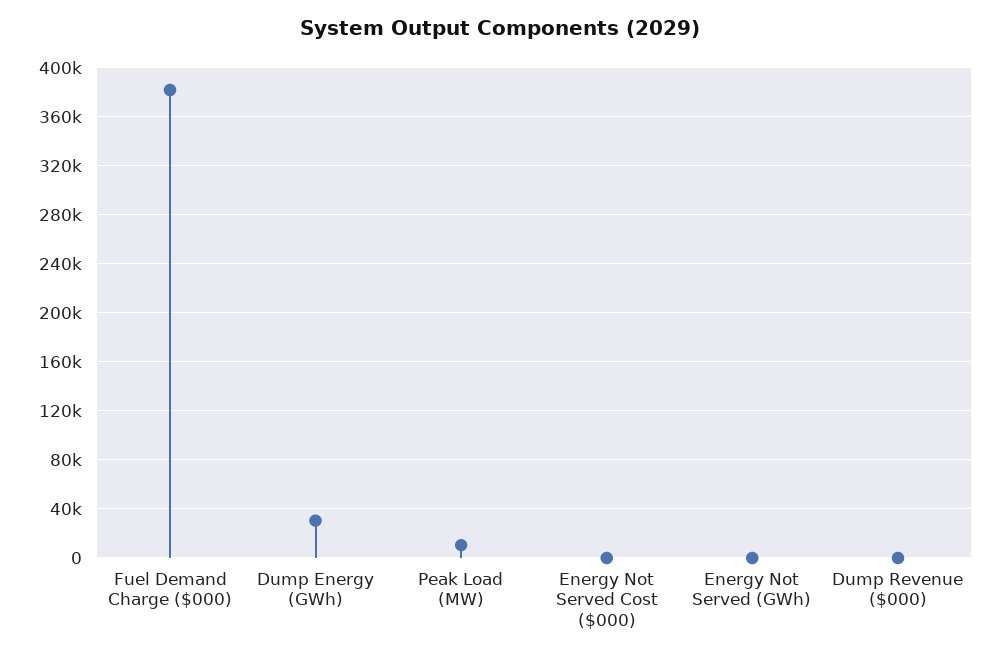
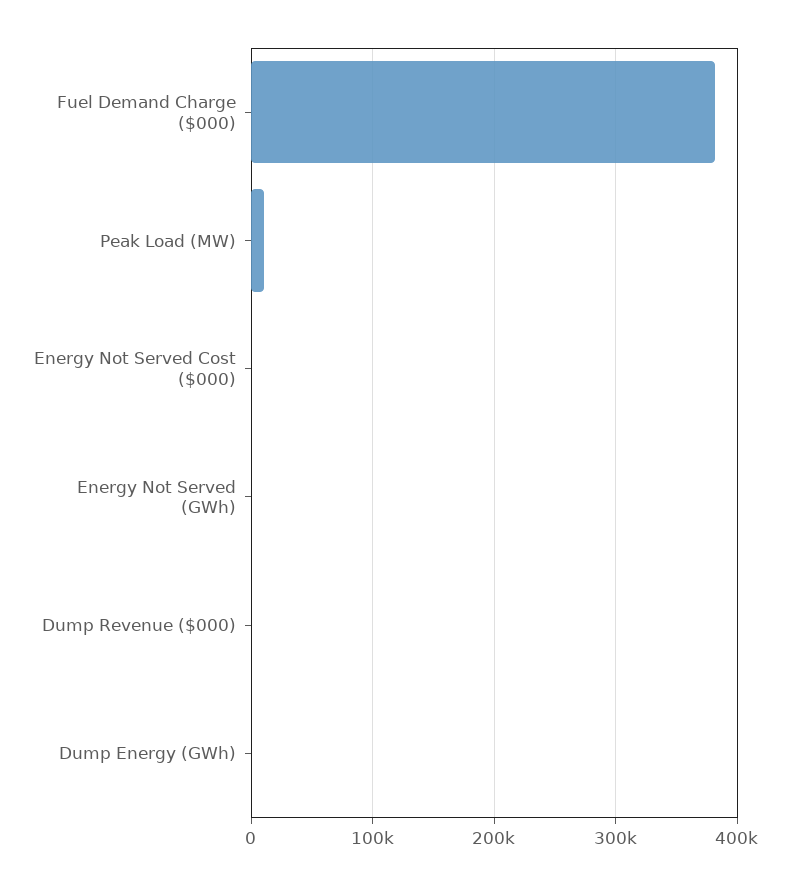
  {
    "Fuel Demand Charge ($000)": 380000,
-   "Dump Energy (GWh)": 30000,
+   "Dump Energy (GWh)": 0,
    "Peak Load (MW)": 10000,
    "Energy Not Served Cost ($000)": 0,
    "Energy Not Served (GWh)": 0,
    "Dump Revenue ($000)": 0
  }

